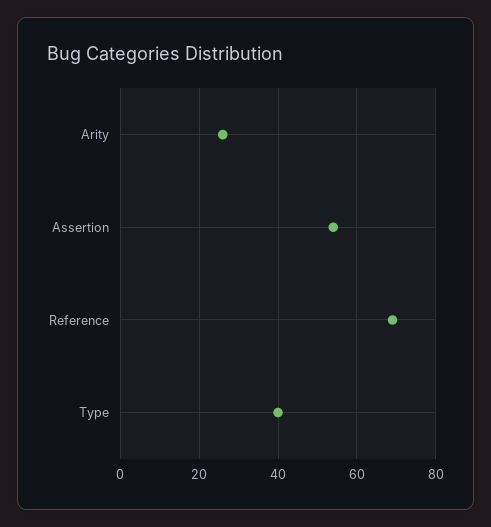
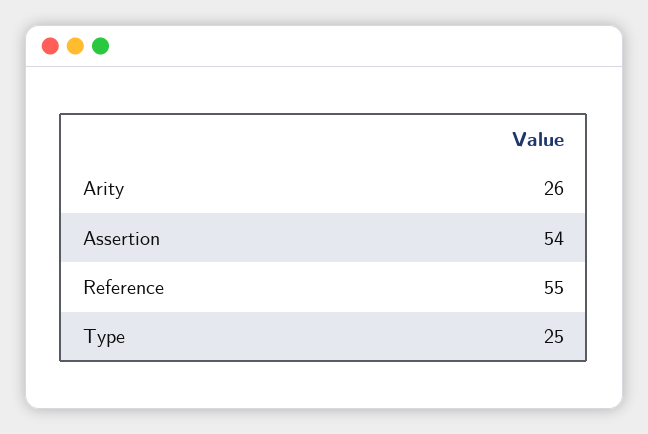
  {
    "Arity": 26,
    "Assertion": 54,
-   "Reference": 70,
+   "Reference": 55,
-   "Type": 40
+   "Type": 25
  }

